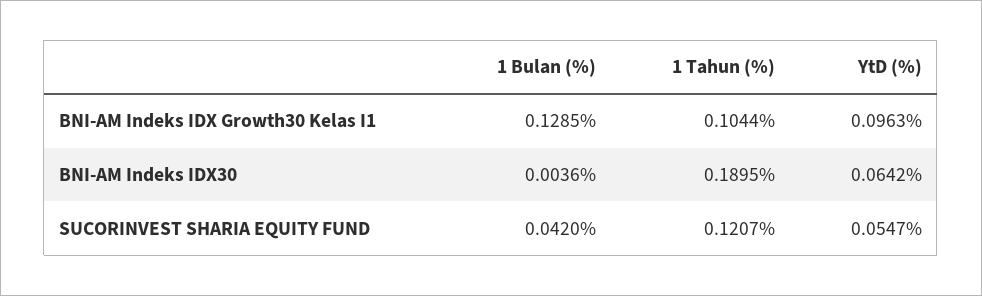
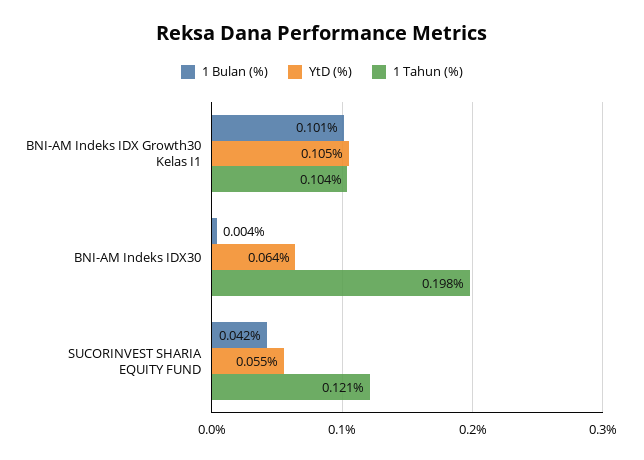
  {
    "1 Bulan (%)": {
-     "BNI-AM Indeks IDX Growth30 Kelas I1": 0.1285,
+     "BNI-AM Indeks IDX Growth30 Kelas I1": 0.101,
      "BNI-AM Indeks IDX30": 0.0036,
      "SUCORINVEST SHARIA EQUITY FUND": 0.042
    },
    "1 Tahun (%)": {
      "BNI-AM Indeks IDX Growth30 Kelas I1": 0.1044,
-     "BNI-AM Indeks IDX30": 0.1895,
+     "BNI-AM Indeks IDX30": 0.198,
      "SUCORINVEST SHARIA EQUITY FUND": 0.1207
    },
    "YtD (%)": {
-     "BNI-AM Indeks IDX Growth30 Kelas I1": 0.0963,
+     "BNI-AM Indeks IDX Growth30 Kelas I1": 0.105,
      "BNI-AM Indeks IDX30": 0.0642,
      "SUCORINVEST SHARIA EQUITY FUND": 0.0547
    }
  }

